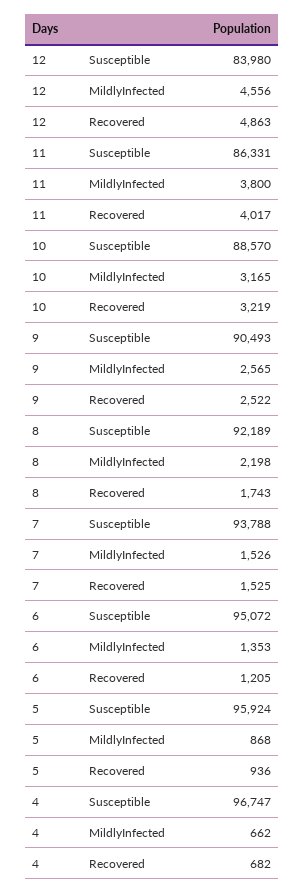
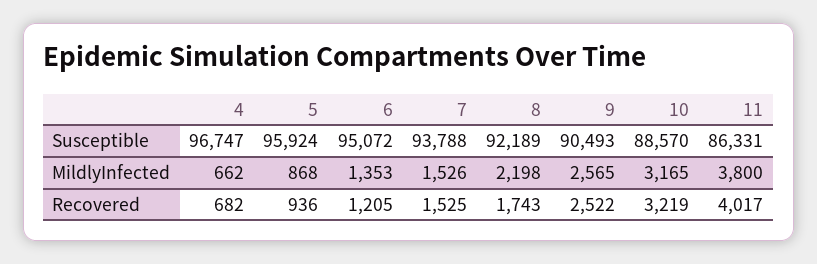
  {
-   "12": {
-     "Susceptible": 83980,
-     "MildlyInfected": 4556,
-     "Recovered": 4863
-   },
    "11": {
      "Susceptible": 86331,
      "MildlyInfected": 3800,
      "Recovered": 4017
    },
    "10": {
      "Susceptible": 88570,
      "MildlyInfected": 3165,
      "Recovered": 3219
    },
    "9": {
      "Susceptible": 90493,
      "MildlyInfected": 2565,
      "Recovered": 2522
    },
    "8": {
      "Susceptible": 92189,
      "MildlyInfected": 2198,
      "Recovered": 1743
    },
    "7": {
      "Susceptible": 93788,
      "MildlyInfected": 1526,
      "Recovered": 1525
    },
    "6": {
      "Susceptible": 95072,
      "MildlyInfected": 1353,
      "Recovered": 1205
    },
    "5": {
      "Susceptible": 95924,
      "MildlyInfected": 868,
      "Recovered": 936
    },
    "4": {
      "Susceptible": 96747,
      "MildlyInfected": 662,
      "Recovered": 682
    }
  }

